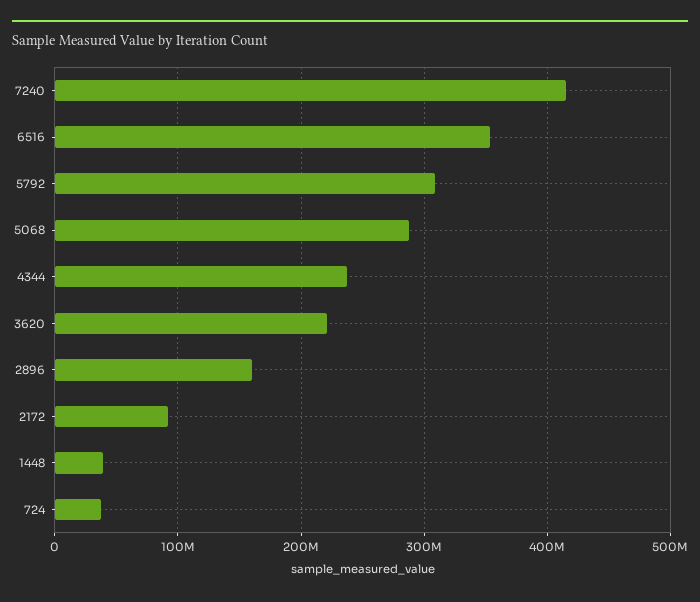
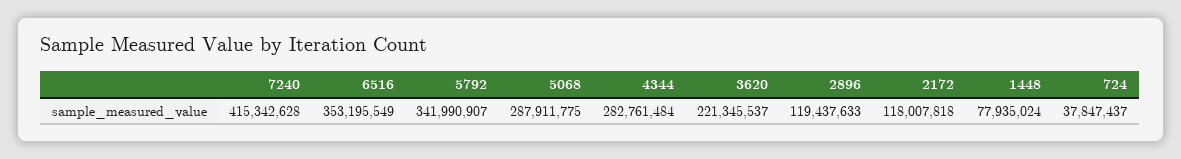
  {
    "7240": 415342628,
    "6516": 353195549,
-   "5792": 310000000,
+   "5792": 341990907,
    "5068": 287911775,
-   "4344": 240000000,
+   "4344": 282761484,
    "3620": 221345537,
-   "2896": 160000000,
+   "2896": 119437633,
-   "2172": 90000000,
+   "2172": 118007818,
-   "1448": 40000000,
+   "1448": 77935024,
    "724": 37847437
  }

